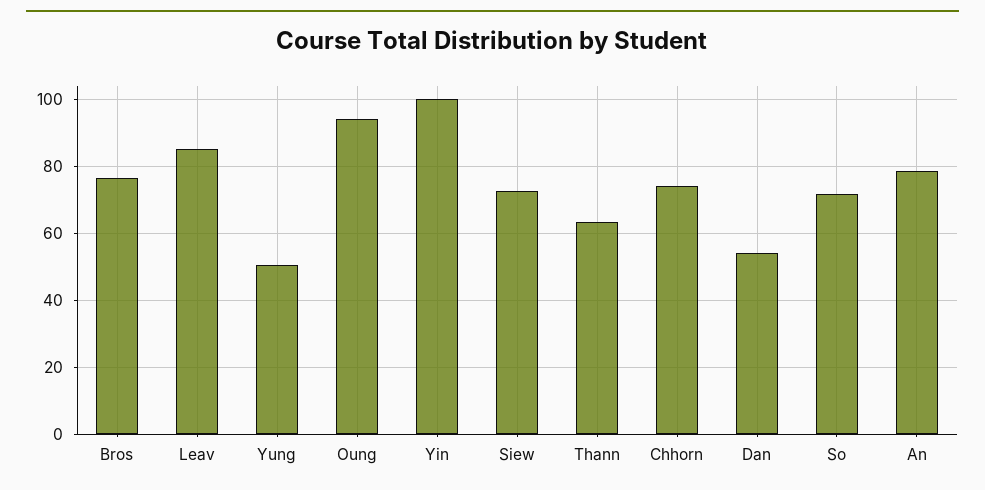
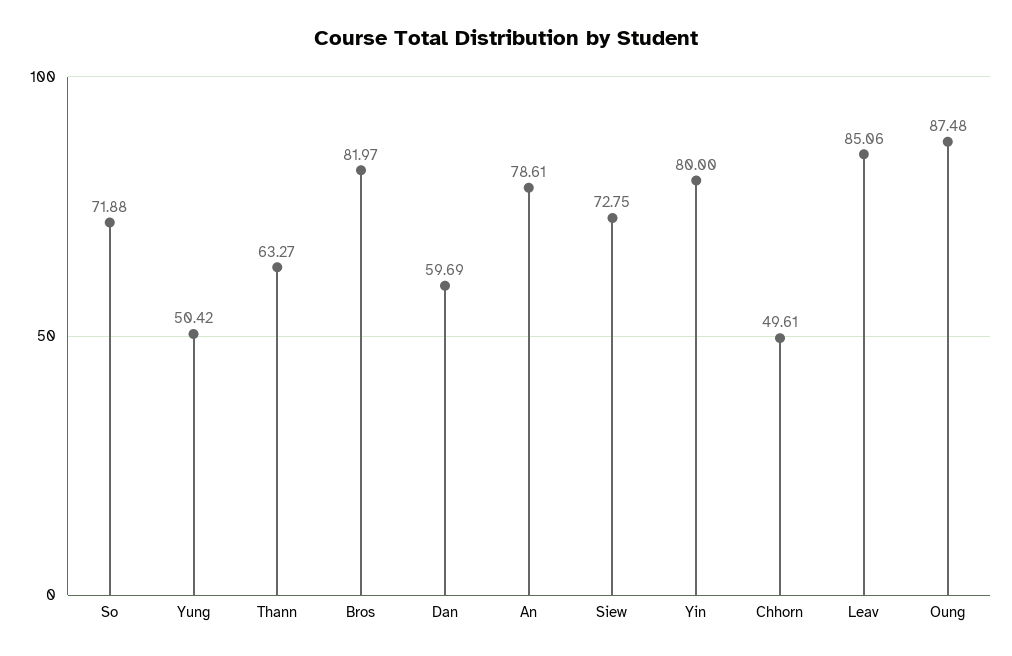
  {
-   "Bros": 76,
+   "Bros": 81.97,
    "Leav": 85.06,
    "Yung": 50.42,
-   "Oung": 94,
+   "Oung": 87.48,
-   "Yin": 100,
+   "Yin": 80,
    "Siew": 72.75,
    "Thann": 63.27,
-   "Chhorn": 74,
+   "Chhorn": 49.61,
-   "Dan": 54,
+   "Dan": 59.69,
    "So": 71.88,
    "An": 78.61
  }

